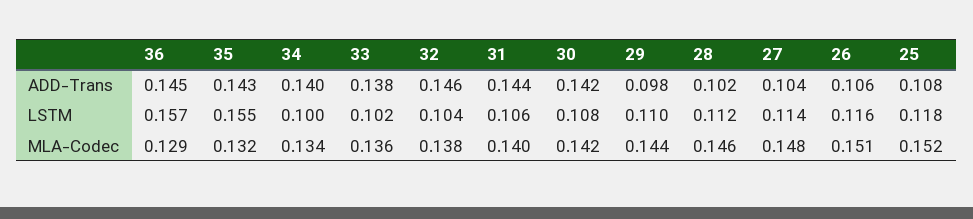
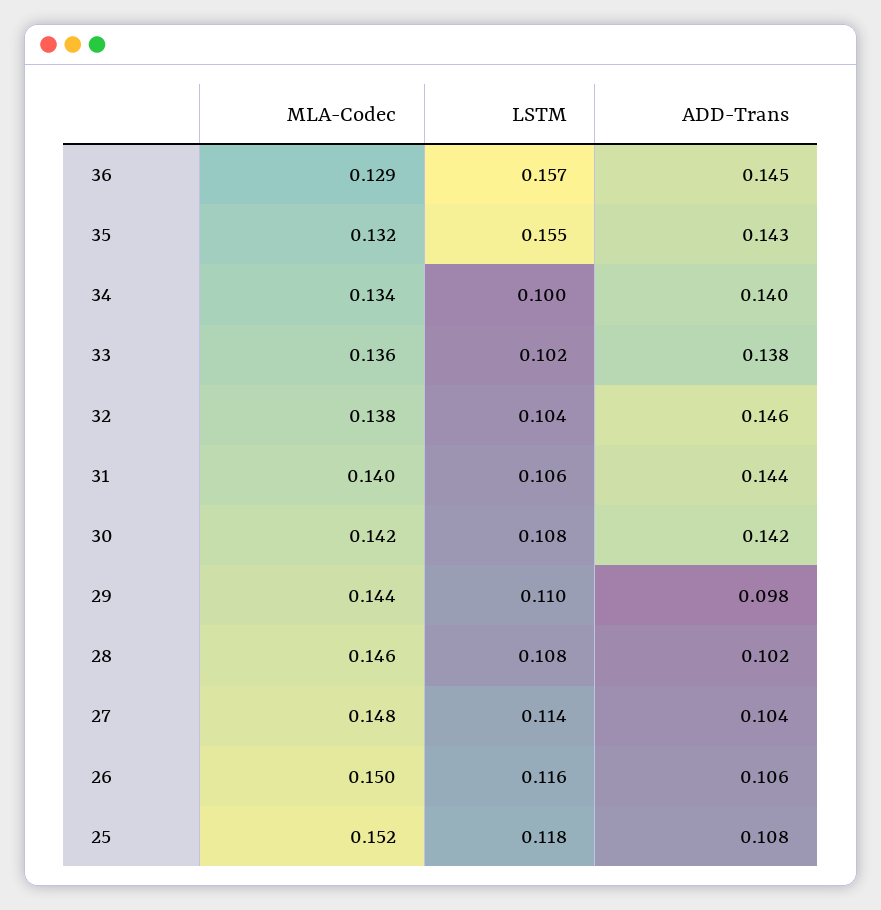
  {
    "36": {
      "ADD-Trans": 0.145,
      "LSTM": 0.157,
      "MLA-Codec": 0.129
    },
    "35": {
      "ADD-Trans": 0.143,
      "LSTM": 0.155,
      "MLA-Codec": 0.132
    },
    "34": {
      "ADD-Trans": 0.14,
      "LSTM": 0.1,
      "MLA-Codec": 0.134
    },
    "33": {
      "ADD-Trans": 0.138,
      "LSTM": 0.102,
      "MLA-Codec": 0.136
    },
    "32": {
      "ADD-Trans": 0.146,
      "LSTM": 0.104,
      "MLA-Codec": 0.138
    },
    "31": {
      "ADD-Trans": 0.144,
      "LSTM": 0.106,
      "MLA-Codec": 0.14
    },
    "30": {
      "ADD-Trans": 0.142,
      "LSTM": 0.108,
      "MLA-Codec": 0.142
    },
    "29": {
      "ADD-Trans": 0.098,
      "LSTM": 0.11,
      "MLA-Codec": 0.144
    },
    "28": {
      "ADD-Trans": 0.102,
-     "LSTM": 0.112,
+     "LSTM": 0.108,
      "MLA-Codec": 0.146
    },
    "27": {
      "ADD-Trans": 0.104,
      "LSTM": 0.114,
      "MLA-Codec": 0.148
    },
    "26": {
      "ADD-Trans": 0.106,
      "LSTM": 0.116,
-     "MLA-Codec": 0.151
+     "MLA-Codec": 0.15
    },
    "25": {
      "ADD-Trans": 0.108,
      "LSTM": 0.118,
      "MLA-Codec": 0.152
    }
  }

